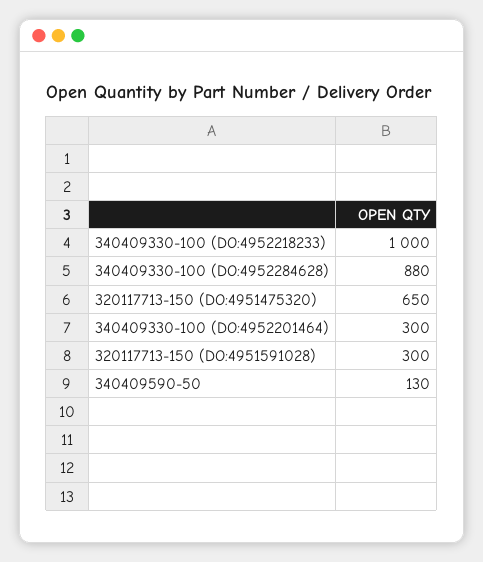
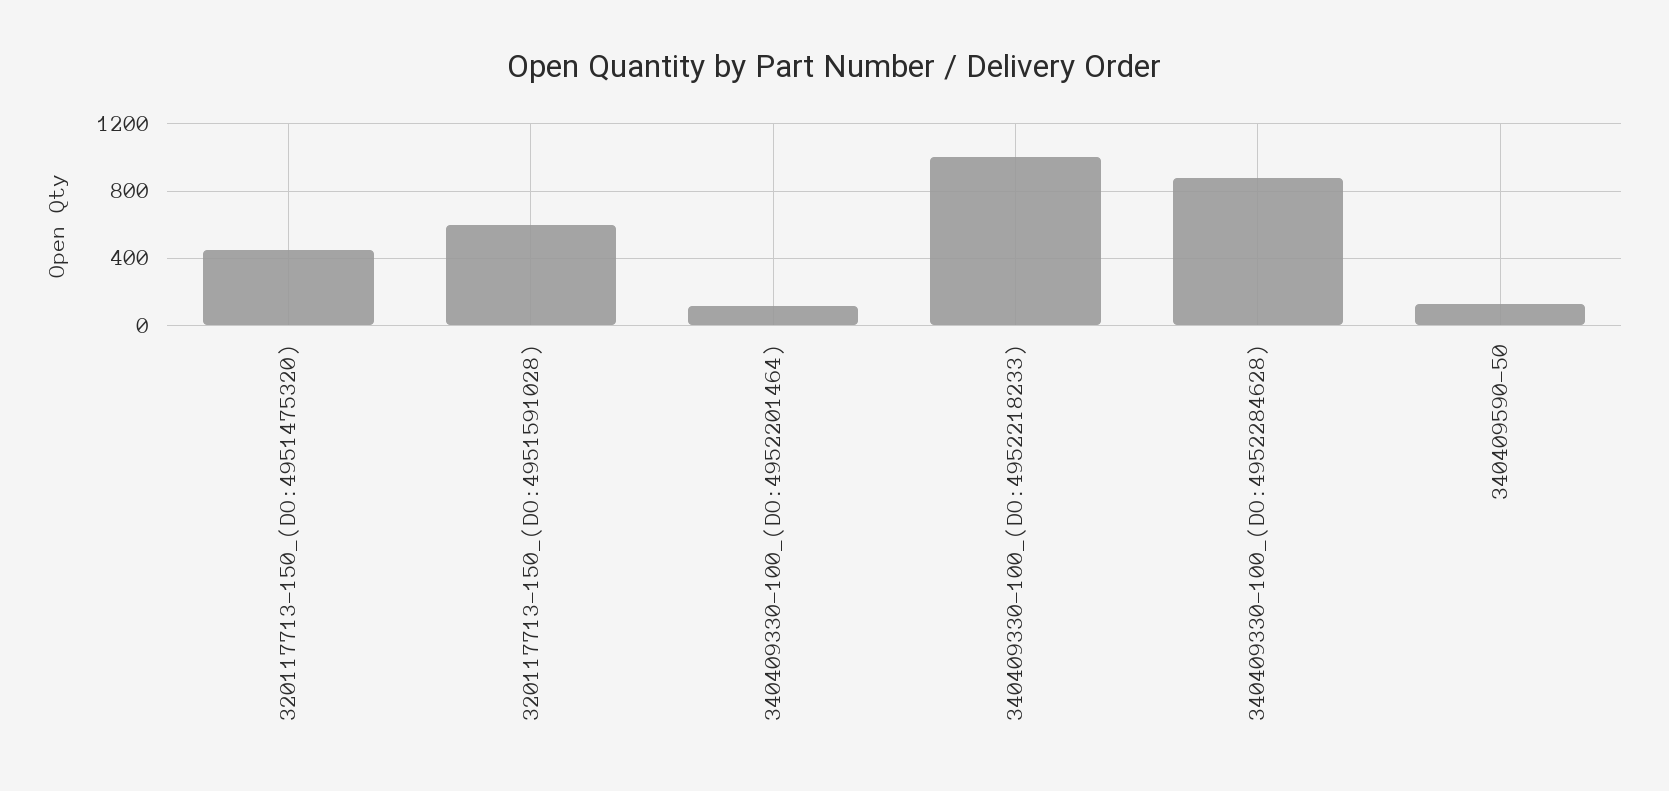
  {
    "340409330-100 (DO:4952218233)": 1000,
    "340409330-100 (DO:4952284628)": 880,
-   "320117713-150 (DO:4951475320)": 650,
+   "320117713-150 (DO:4951475320)": 450,
-   "340409330-100 (DO:4952201464)": 300,
+   "340409330-100 (DO:4952201464)": 100,
-   "320117713-150 (DO:4951591028)": 300,
+   "320117713-150 (DO:4951591028)": 600,
    "340409590-50": 130
  }

